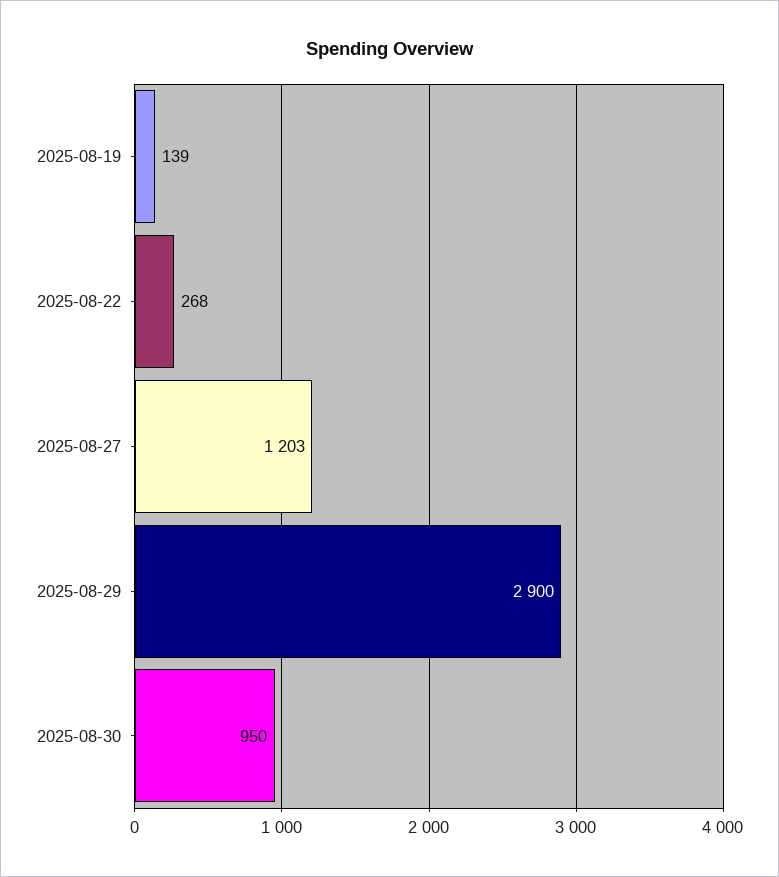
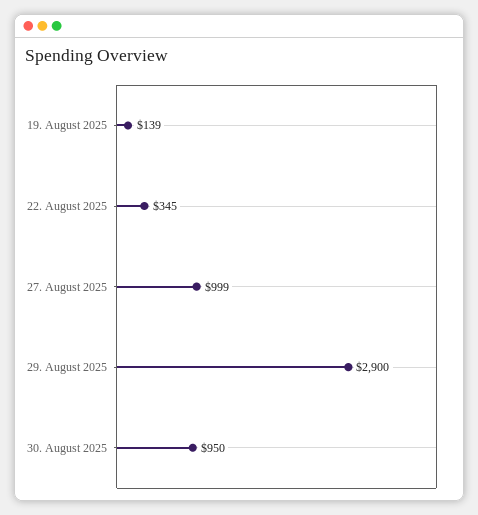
  {
    "2025-08-19": 139,
-   "2025-08-22": 268,
+   "2025-08-22": 345,
-   "2025-08-27": 1203,
+   "2025-08-27": 999,
    "2025-08-29": 2900,
    "2025-08-30": 950
  }

